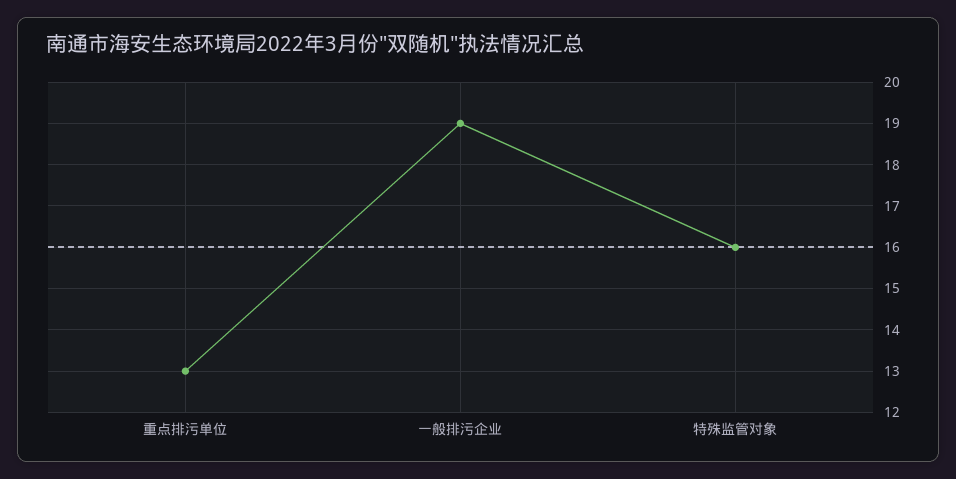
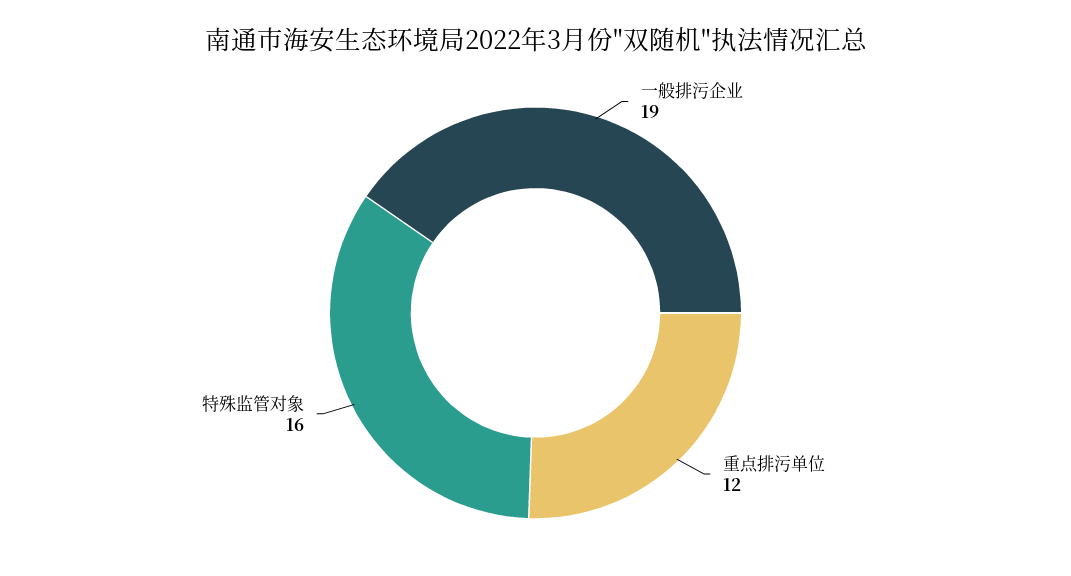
  {
-   "重点排污单位": 13,
+   "重点排污单位": 12,
    "一般排污企业": 19,
    "特殊监管对象": 16
  }

